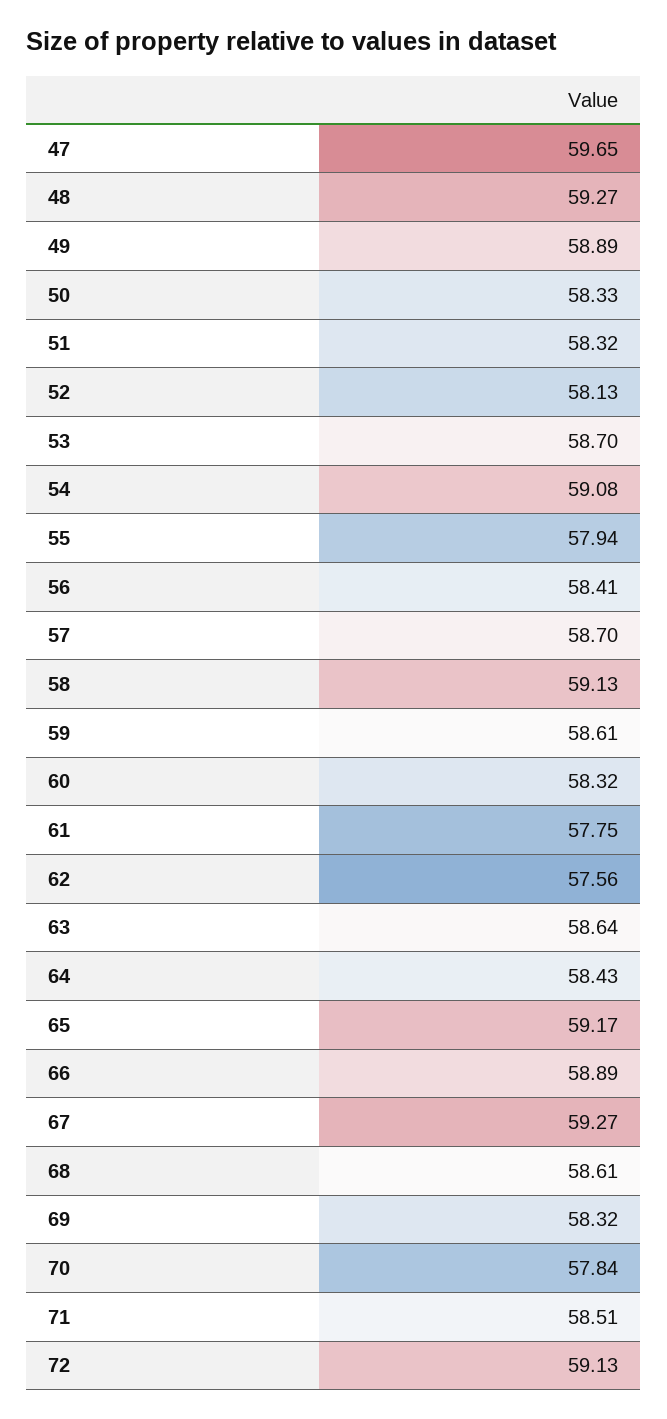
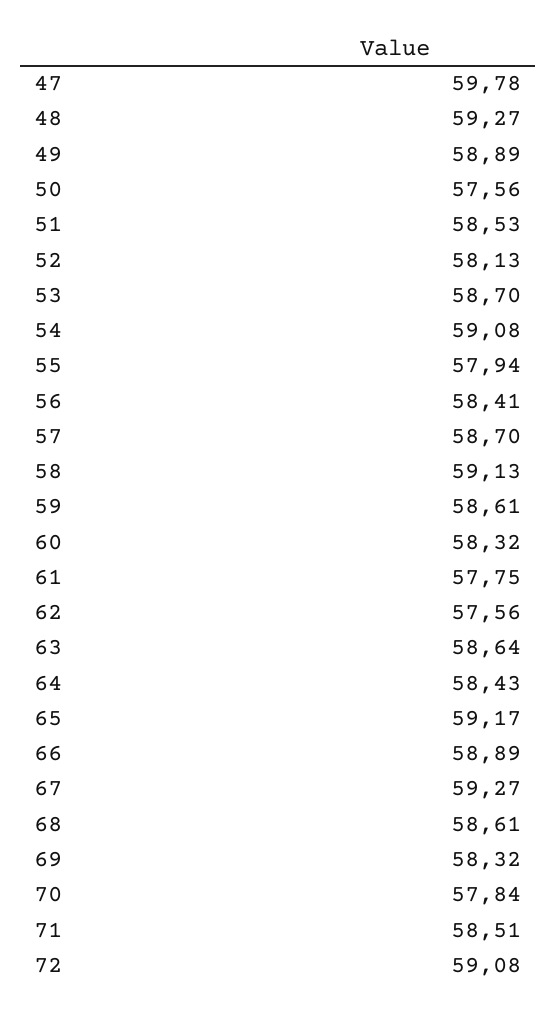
  {
-   "47": 59.65,
+   "47": 59.78,
    "48": 59.27,
    "49": 58.89,
-   "50": 58.33,
+   "50": 57.56,
-   "51": 58.32,
+   "51": 58.53,
    "52": 58.13,
    "53": 58.7,
    "54": 59.08,
    "55": 57.94,
    "56": 58.41,
    "57": 58.7,
    "58": 59.13,
    "59": 58.61,
    "60": 58.32,
    "61": 57.75,
    "62": 57.56,
    "63": 58.64,
    "64": 58.43,
    "65": 59.17,
    "66": 58.89,
    "67": 59.27,
    "68": 58.61,
    "69": 58.32,
    "70": 57.84,
    "71": 58.51,
-   "72": 59.13
+   "72": 59.08
  }

